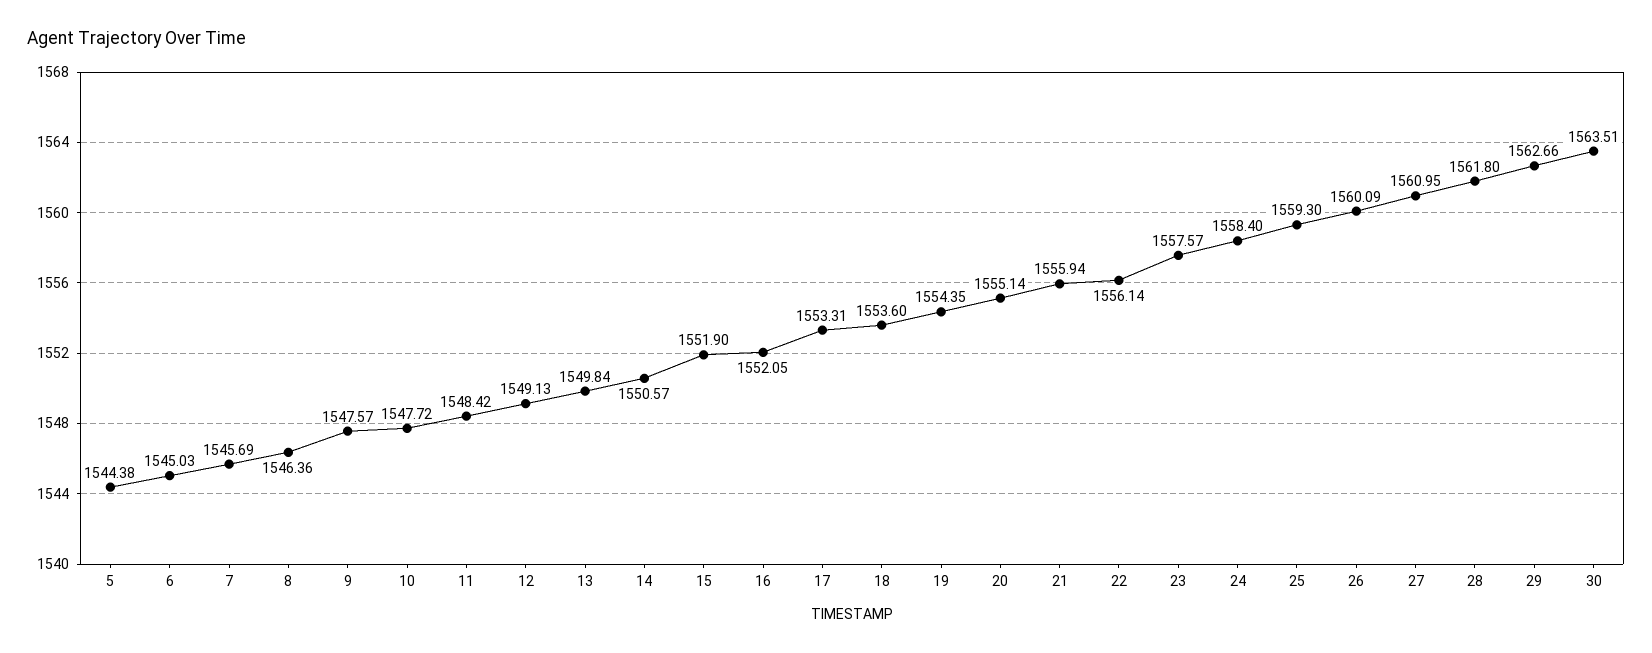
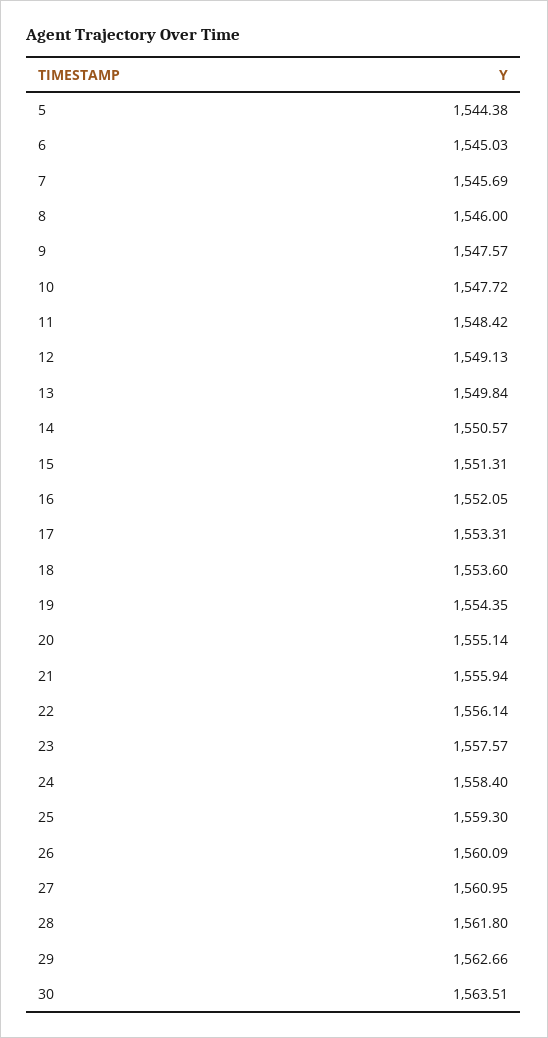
  {
    "5": 1544.38,
    "6": 1545.03,
    "7": 1545.69,
-   "8": 1546.36,
+   "8": 1546,
    "9": 1547.57,
    "10": 1547.72,
    "11": 1548.42,
    "12": 1549.13,
    "13": 1549.84,
    "14": 1550.57,
-   "15": 1551.9,
+   "15": 1551.31,
    "16": 1552.05,
    "17": 1553.31,
    "18": 1553.6,
    "19": 1554.35,
    "20": 1555.14,
    "21": 1555.94,
    "22": 1556.14,
    "23": 1557.57,
    "24": 1558.4,
    "25": 1559.3,
    "26": 1560.09,
    "27": 1560.95,
    "28": 1561.8,
    "29": 1562.66,
    "30": 1563.51
  }

